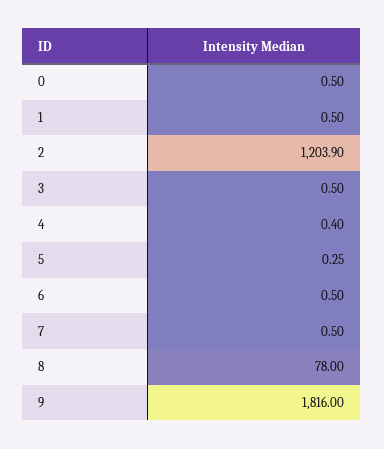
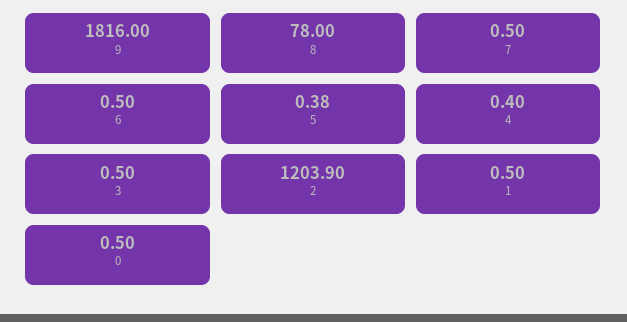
  {
    "0": 0.5,
    "1": 0.5,
    "2": 1203.9,
    "3": 0.5,
    "4": 0.4,
-   "5": 0.25,
+   "5": 0.38,
    "6": 0.5,
    "7": 0.5,
    "8": 78,
    "9": 1816
  }

